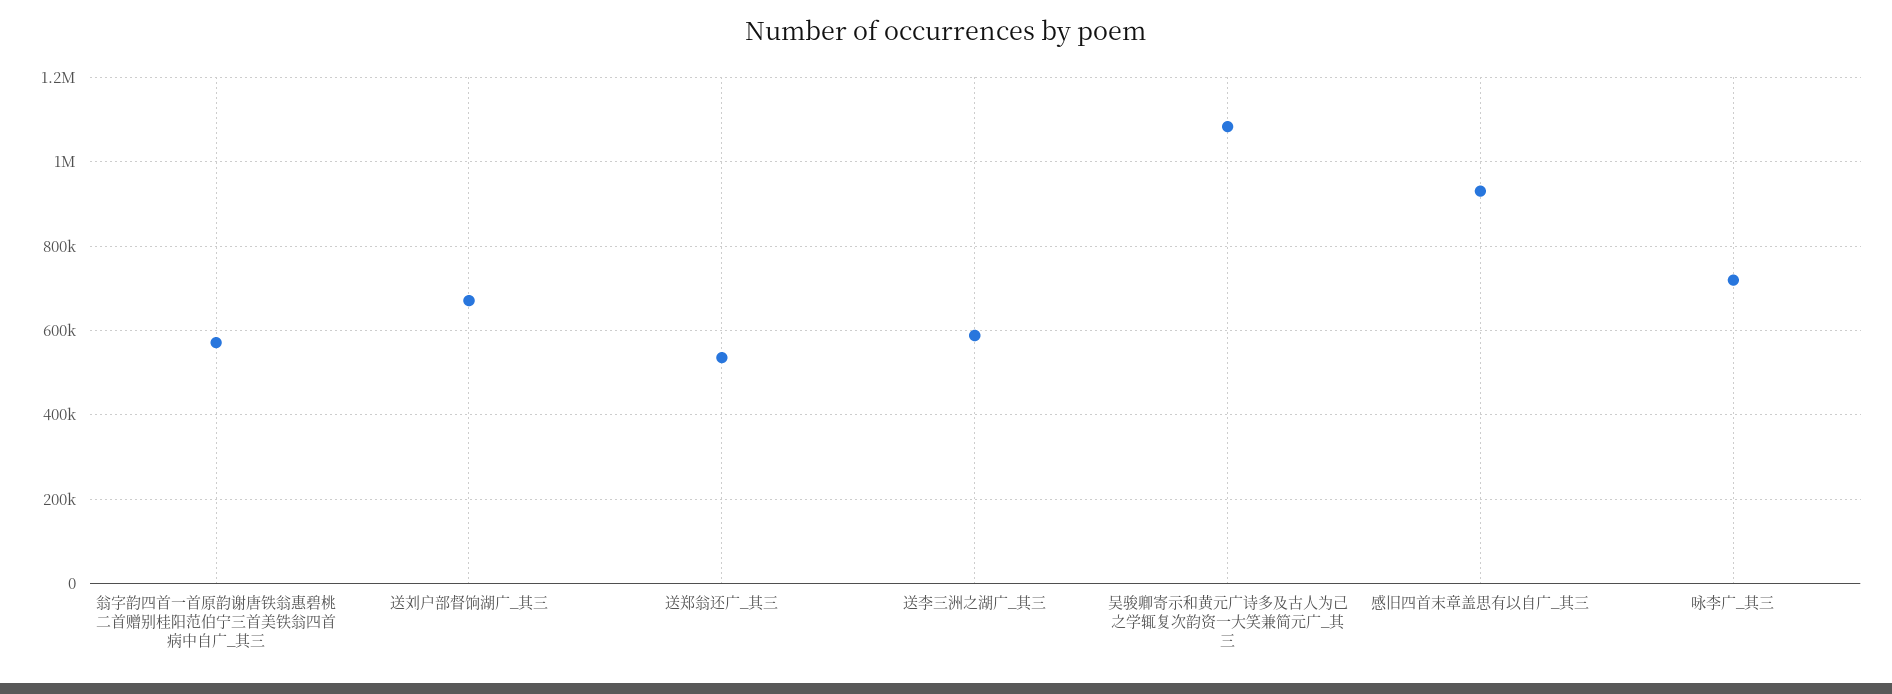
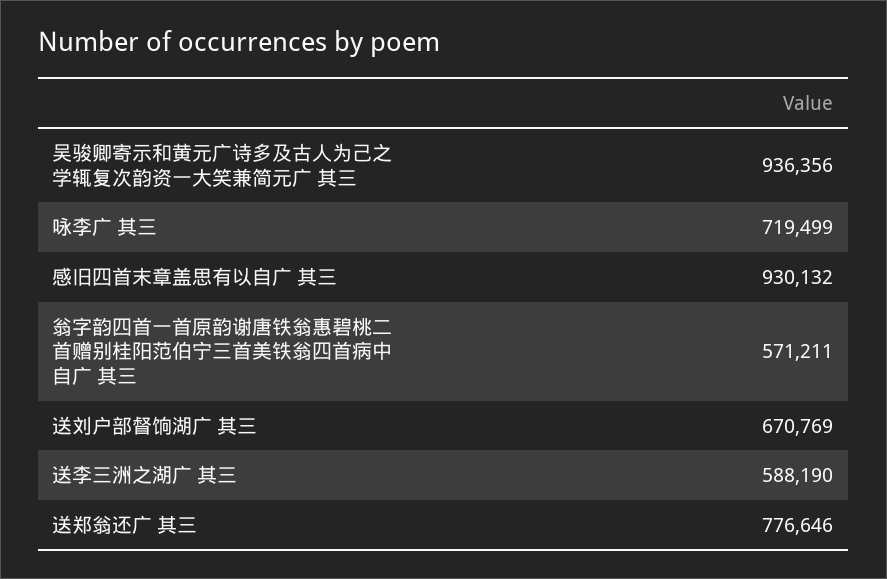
  {
    "翁字韵四首一首原韵谢唐铁翁惠碧桃二首赠别桂阳范伯宁三首美铁翁四首病中自广_其三": 571211,
    "送刘户部督饷湖广_其三": 670769,
-   "送郑翁还广_其三": 540000,
+   "送郑翁还广_其三": 776646,
    "送李三洲之湖广_其三": 588190,
-   "吴骏卿寄示和黄元广诗多及古人为己之学辄复次韵资一大笑兼简元广_其三": 1080000,
+   "吴骏卿寄示和黄元广诗多及古人为己之学辄复次韵资一大笑兼简元广_其三": 936356,
    "感旧四首末章盖思有以自广_其三": 930132,
    "咏李广_其三": 719499
  }

